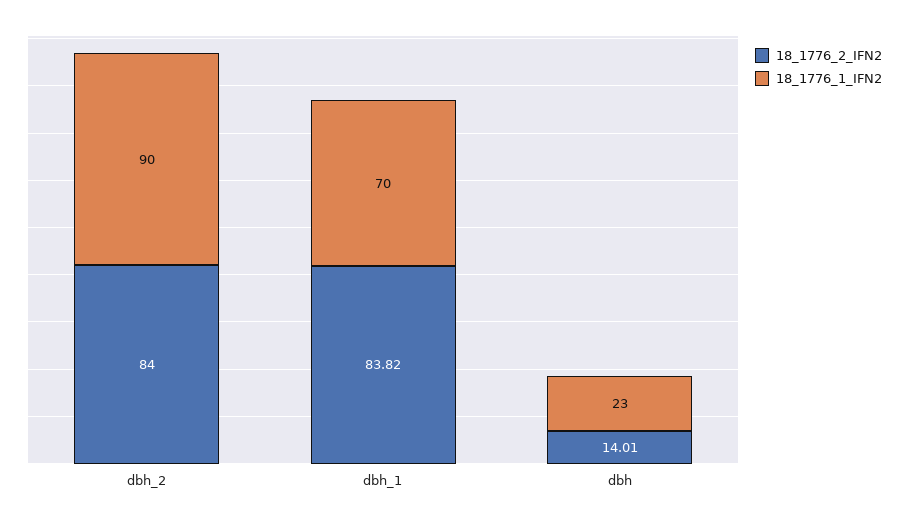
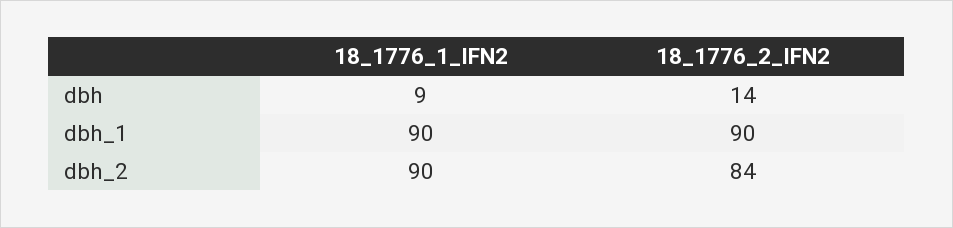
  {
    "18_1776_2_IFN2": {
      "dbh_2": 84,
-     "dbh_1": 83.82,
+     "dbh_1": 90,
      "dbh": 14.01
    },
    "18_1776_1_IFN2": {
      "dbh_2": 90,
-     "dbh_1": 70,
+     "dbh_1": 90,
-     "dbh": 23
+     "dbh": 9
    }
  }

